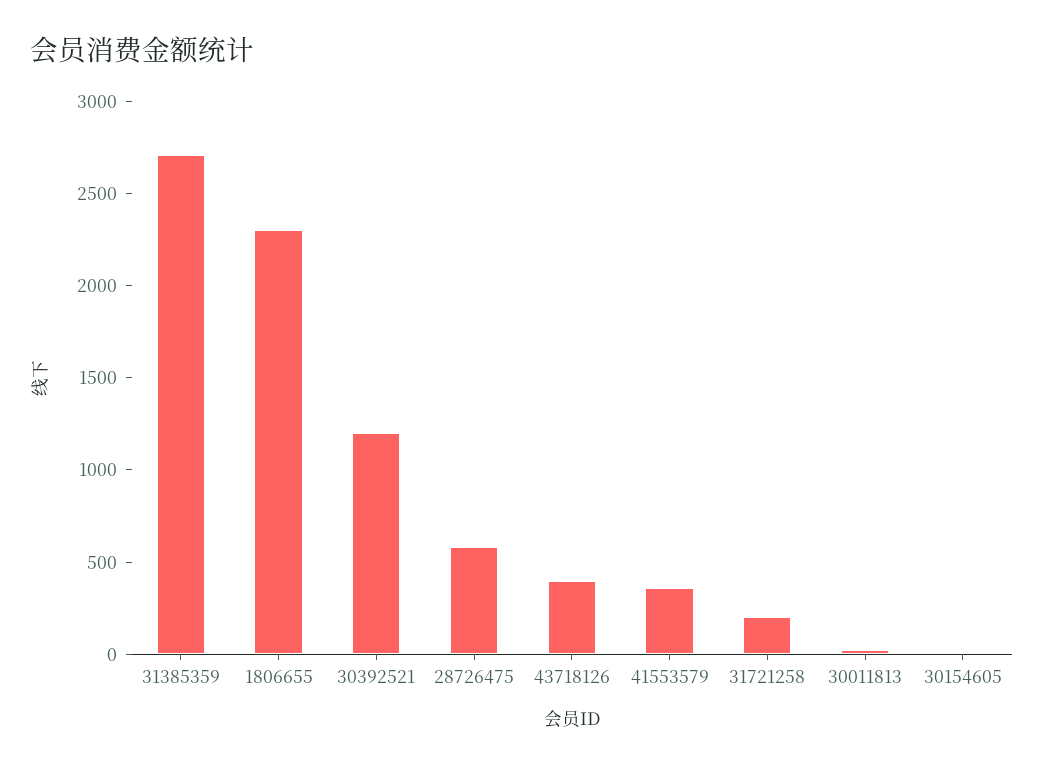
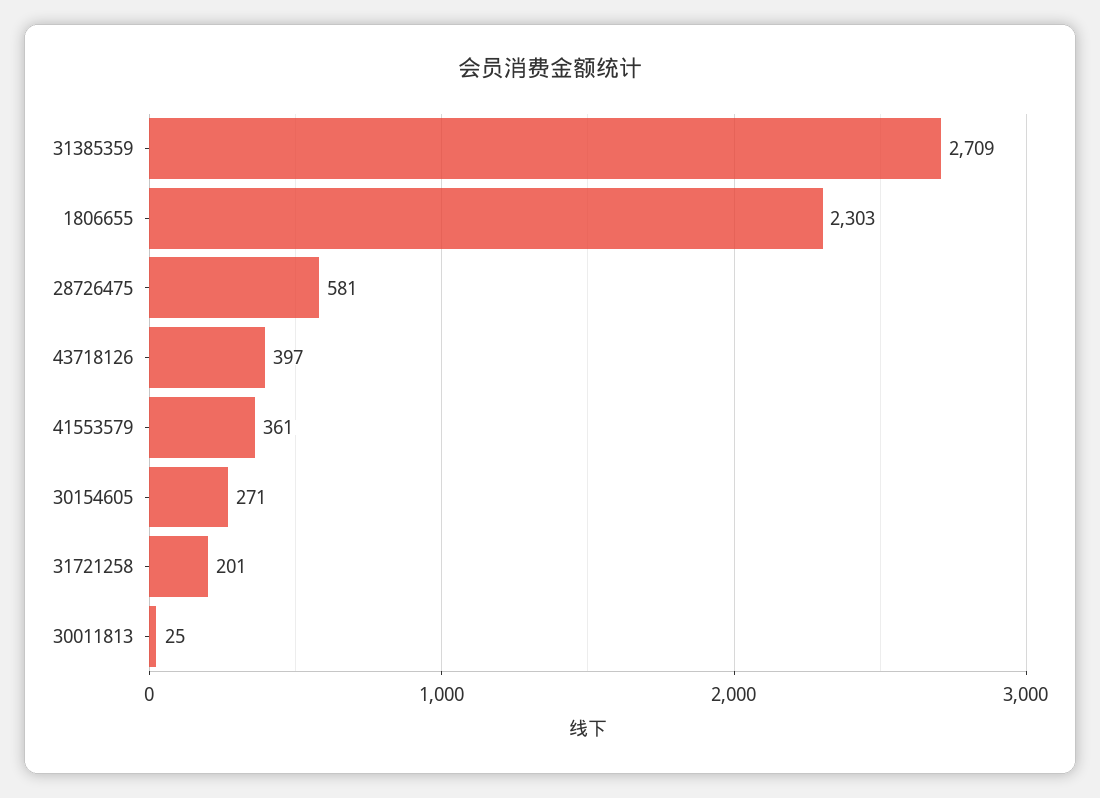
  {
    "31385359": 2709,
    "1806655": 2303,
-   "30392521": 1200,
    "28726475": 581,
    "43718126": 397,
    "41553579": 361,
    "31721258": 201,
    "30011813": 25,
-   "30154605": 0
+   "30154605": 271
  }

